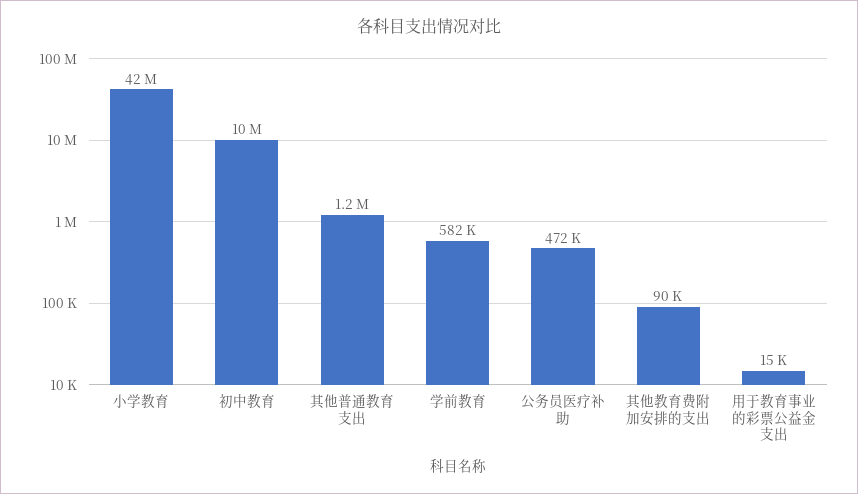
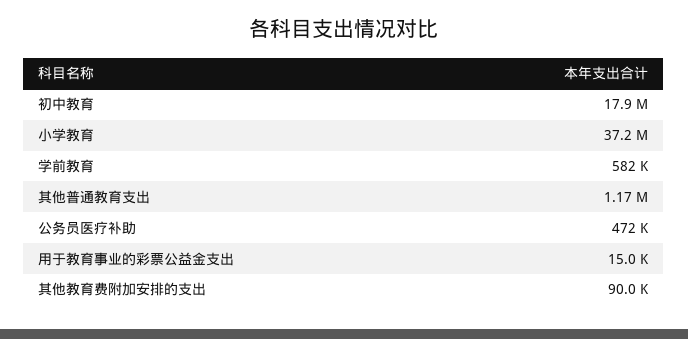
  {
-   "小学教育": 42000000,
+   "小学教育": 37200000,
-   "初中教育": 10000000,
+   "初中教育": 17900000,
    "其他普通教育支出": 1170000,
    "学前教育": 582000,
    "公务员医疗补助": 472000,
    "其他教育费附加安排的支出": 90000,
    "用于教育事业的彩票公益金支出": 15000
  }

